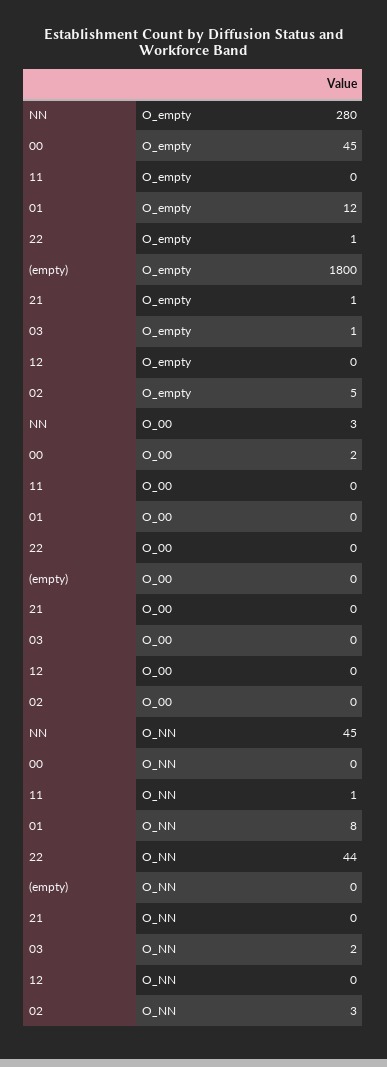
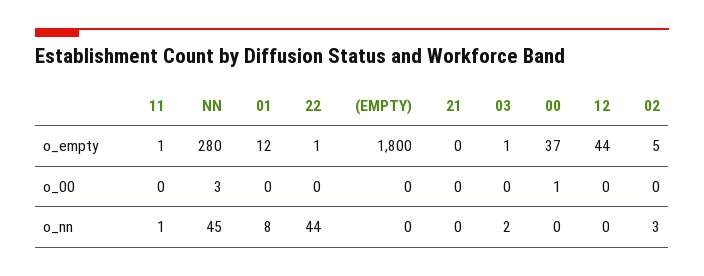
  {
    "NN": {
      "O_empty": 280,
      "O_00": 3,
      "O_NN": 45
    },
    "00": {
-     "O_empty": 45,
+     "O_empty": 37,
-     "O_00": 2,
+     "O_00": 1,
      "O_NN": 0
    },
    "11": {
-     "O_empty": 0,
+     "O_empty": 1,
      "O_00": 0,
      "O_NN": 1
    },
    "01": {
      "O_empty": 12,
      "O_00": 0,
      "O_NN": 8
    },
    "22": {
      "O_empty": 1,
      "O_00": 0,
      "O_NN": 44
    },
    "(empty)": {
      "O_empty": 1800,
      "O_00": 0,
      "O_NN": 0
    },
    "21": {
-     "O_empty": 1,
+     "O_empty": 0,
      "O_00": 0,
      "O_NN": 0
    },
    "03": {
      "O_empty": 1,
      "O_00": 0,
      "O_NN": 2
    },
    "12": {
-     "O_empty": 0,
+     "O_empty": 44,
      "O_00": 0,
      "O_NN": 0
    },
    "02": {
      "O_empty": 5,
      "O_00": 0,
      "O_NN": 3
    }
  }

